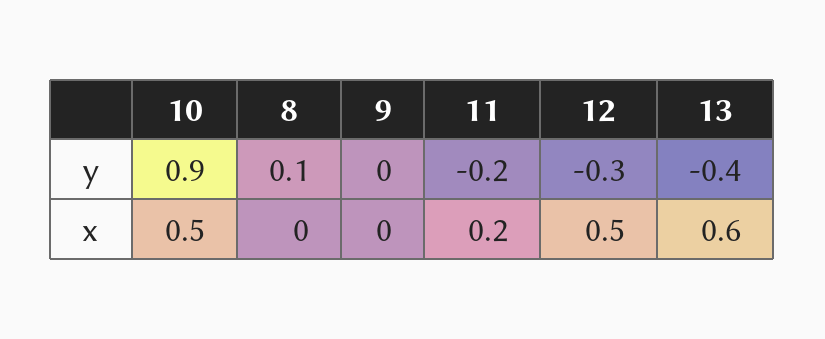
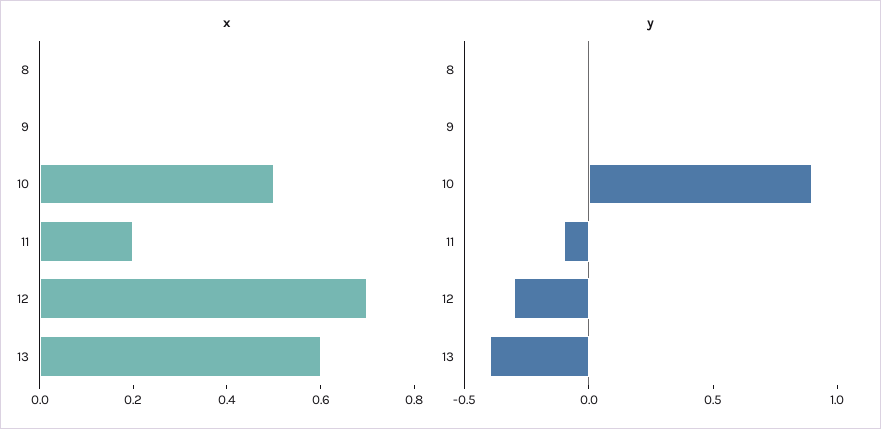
  {
    "y": {
      "10": 0.9,
-     "8": 0.1,
+     "8": 0,
      "9": 0,
-     "11": -0.2,
+     "11": -0.1,
      "12": -0.3,
      "13": -0.4
    },
    "x": {
      "10": 0.5,
      "8": 0,
      "9": 0,
      "11": 0.2,
-     "12": 0.5,
+     "12": 0.7,
      "13": 0.6
    }
  }

